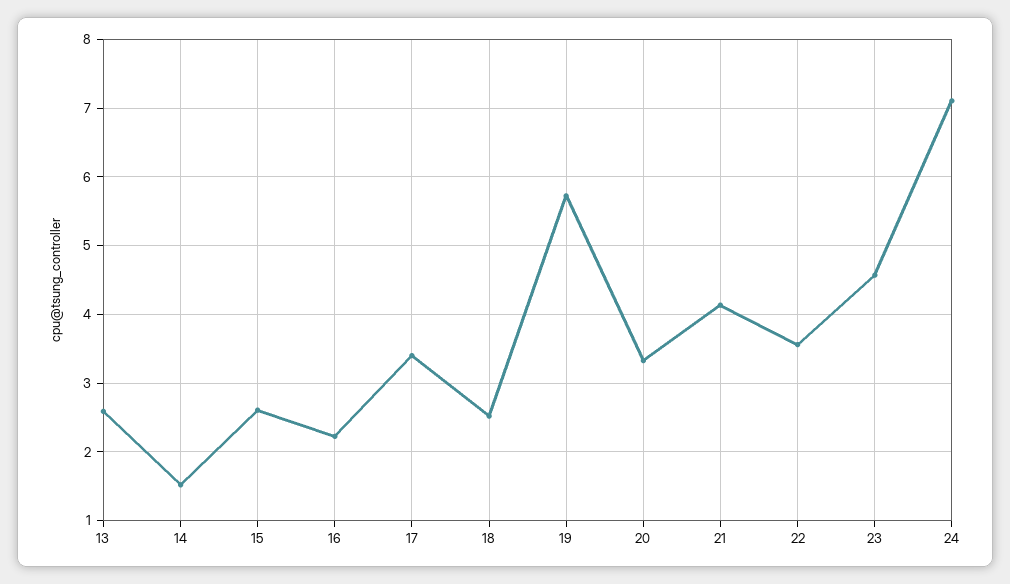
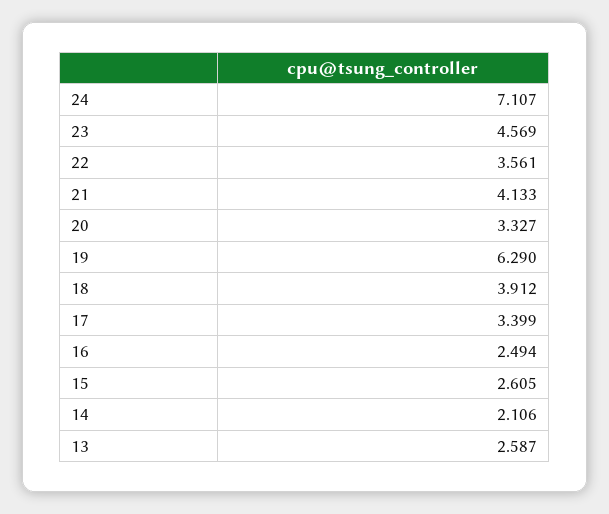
  {
    "13": 2.587,
-   "14": 1.5,
+   "14": 2.106,
    "15": 2.605,
-   "16": 2.2,
+   "16": 2.494,
    "17": 3.399,
-   "18": 2.5,
+   "18": 3.912,
-   "19": 5.7,
+   "19": 6.29,
    "20": 3.327,
    "21": 4.133,
    "22": 3.561,
    "23": 4.569,
    "24": 7.107
  }

